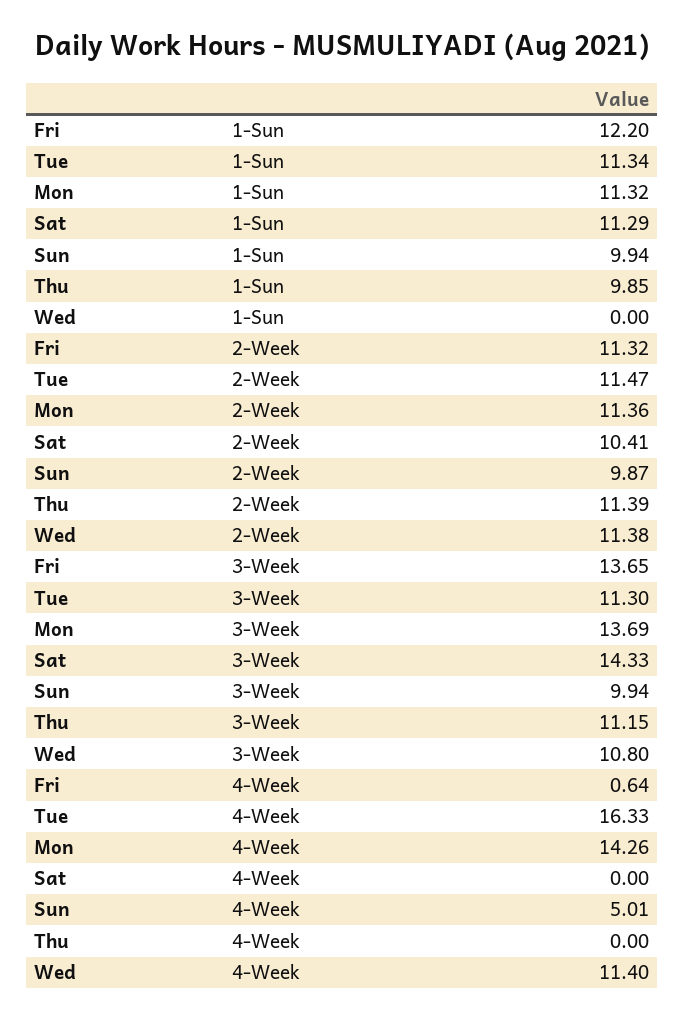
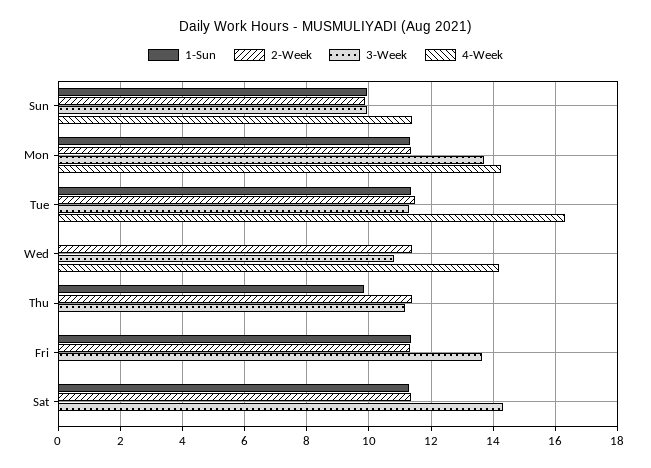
  {
    "1-Sun": {
-     "Fri": 12.2,
+     "Fri": 11.4,
      "Tue": 11.34,
      "Mon": 11.32,
      "Sat": 11.29,
      "Sun": 9.94,
      "Thu": 9.85,
      "Wed": 0
    },
    "2-Week": {
      "Fri": 11.32,
      "Tue": 11.47,
      "Mon": 11.36,
-     "Sat": 10.41,
+     "Sat": 11.4,
      "Sun": 9.87,
      "Thu": 11.39,
      "Wed": 11.38
    },
    "3-Week": {
      "Fri": 13.65,
      "Tue": 11.3,
      "Mon": 13.69,
      "Sat": 14.33,
      "Sun": 9.94,
      "Thu": 11.15,
      "Wed": 10.8
    },
    "4-Week": {
-     "Fri": 0.64,
+     "Fri": 0,
      "Tue": 16.33,
      "Mon": 14.26,
      "Sat": 0,
-     "Sun": 5.01,
+     "Sun": 11.4,
      "Thu": 0,
-     "Wed": 11.4
+     "Wed": 14.2
    }
  }

